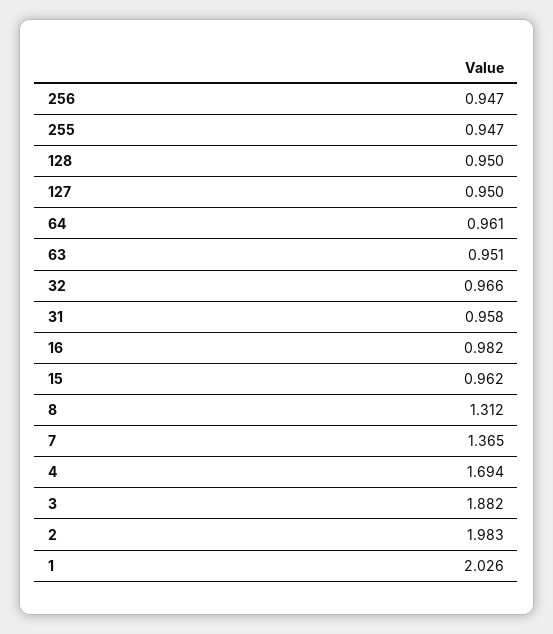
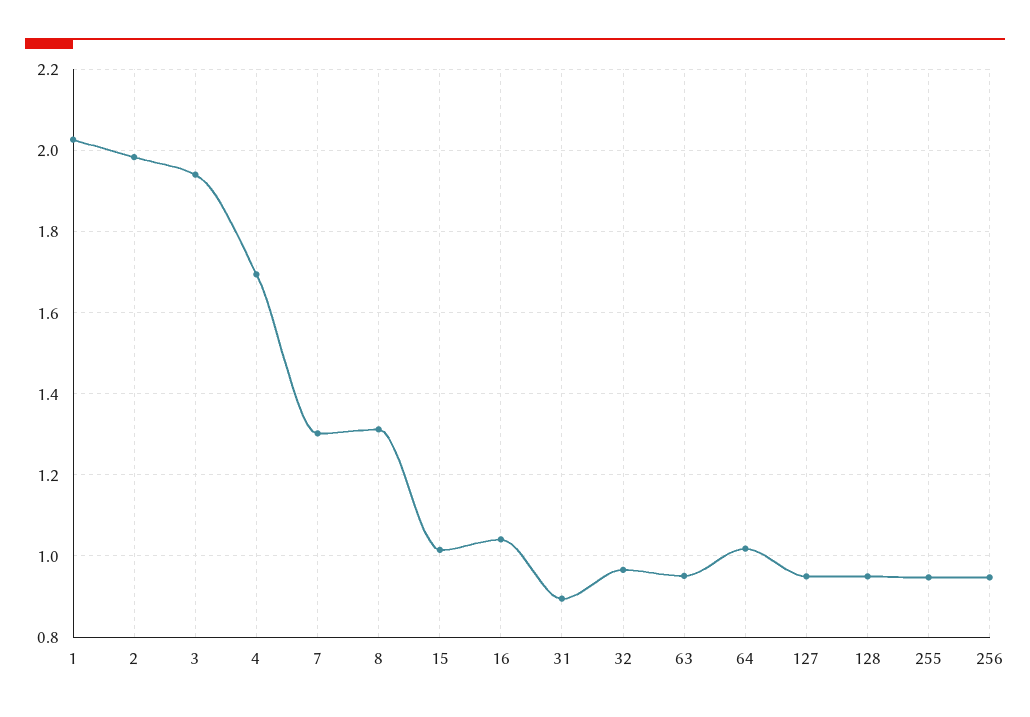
  {
    "256": 0.947,
    "255": 0.947,
    "128": 0.95,
    "127": 0.95,
-   "64": 0.961,
+   "64": 1.02,
    "63": 0.951,
    "32": 0.966,
-   "31": 0.958,
+   "31": 0.9,
-   "16": 0.982,
+   "16": 1.04,
-   "15": 0.962,
+   "15": 1.02,
    "8": 1.312,
-   "7": 1.365,
+   "7": 1.3,
    "4": 1.694,
-   "3": 1.882,
+   "3": 1.94,
    "2": 1.983,
    "1": 2.026
  }

